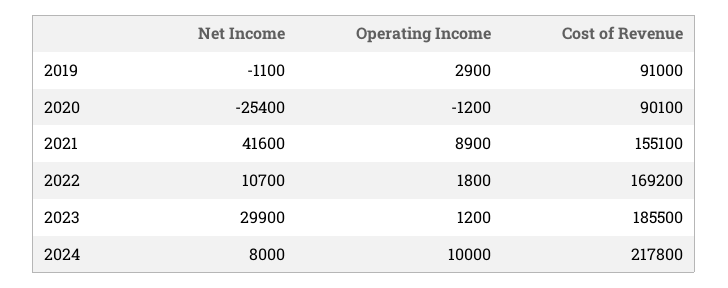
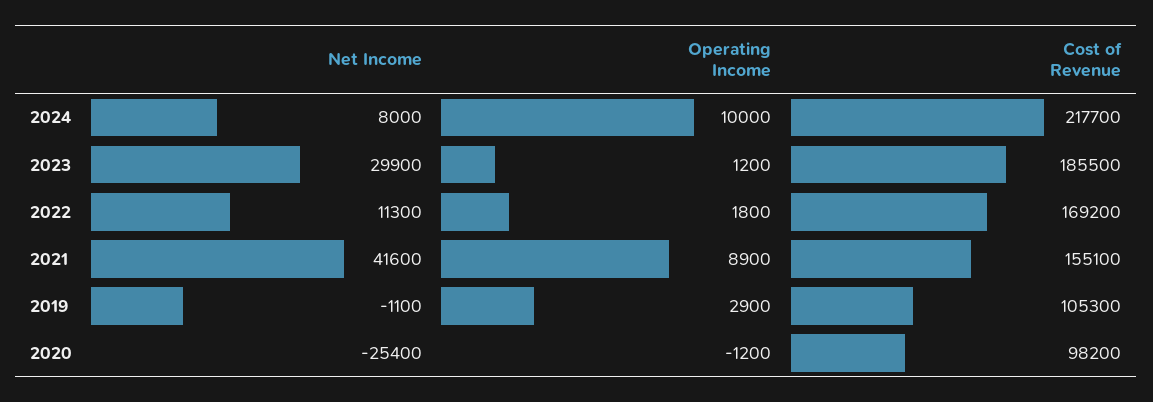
  {
    "Net Income": {
      "2019": -1100,
      "2020": -25400,
      "2021": 41600,
-     "2022": 10700,
+     "2022": 11300,
      "2023": 29900,
      "2024": 8000
    },
    "Operating Income": {
      "2019": 2900,
      "2020": -1200,
      "2021": 8900,
      "2022": 1800,
      "2023": 1200,
      "2024": 10000
    },
    "Cost of Revenue": {
-     "2019": 91000,
+     "2019": 105300,
-     "2020": 90100,
+     "2020": 98200,
      "2021": 155100,
      "2022": 169200,
      "2023": 185500,
-     "2024": 217800
+     "2024": 217700
    }
  }

